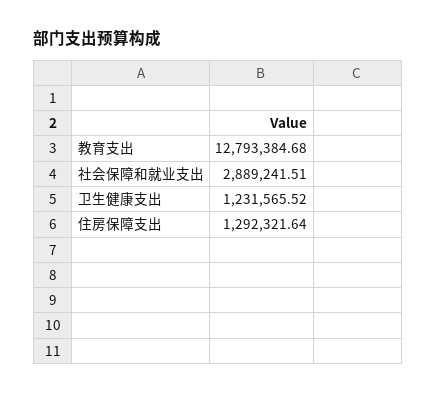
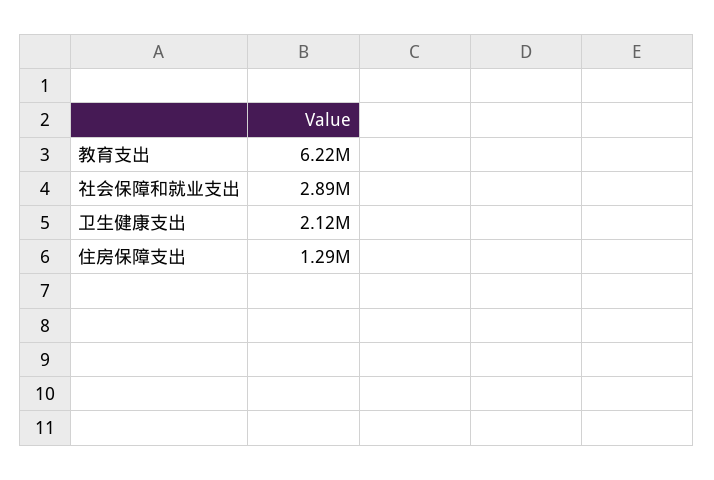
  {
-   "教育支出": 12793384.68,
+   "教育支出": 6220000,
    "社会保障和就业支出": 2889241.51,
-   "卫生健康支出": 1231565.52,
+   "卫生健康支出": 2120000,
    "住房保障支出": 1292321.64
  }

